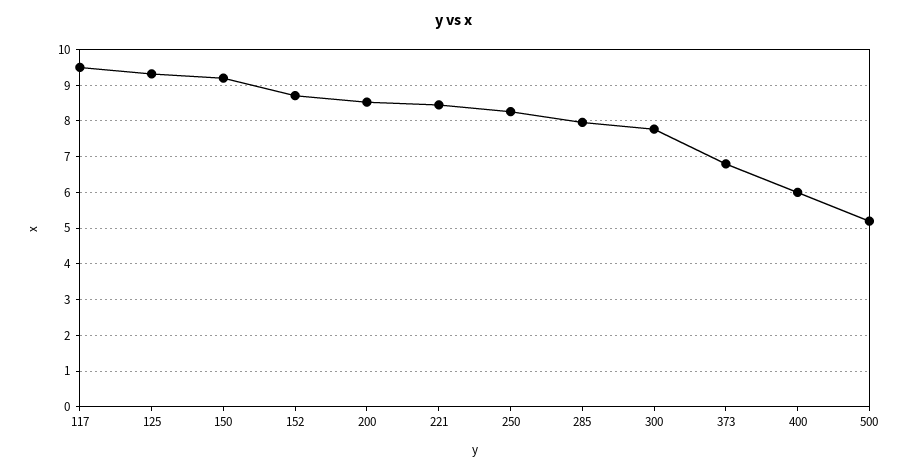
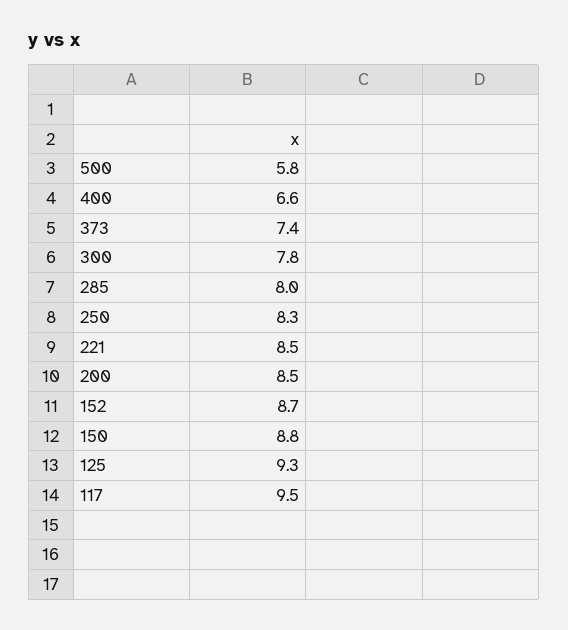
  {
    "117": 9.5,
    "125": 9.3,
-   "150": 9.2,
+   "150": 8.8,
    "152": 8.7,
    "200": 8.5,
    "221": 8.5,
    "250": 8.3,
    "285": 8,
    "300": 7.8,
-   "373": 6.8,
+   "373": 7.4,
-   "400": 6,
+   "400": 6.6,
-   "500": 5.2
+   "500": 5.8
  }

